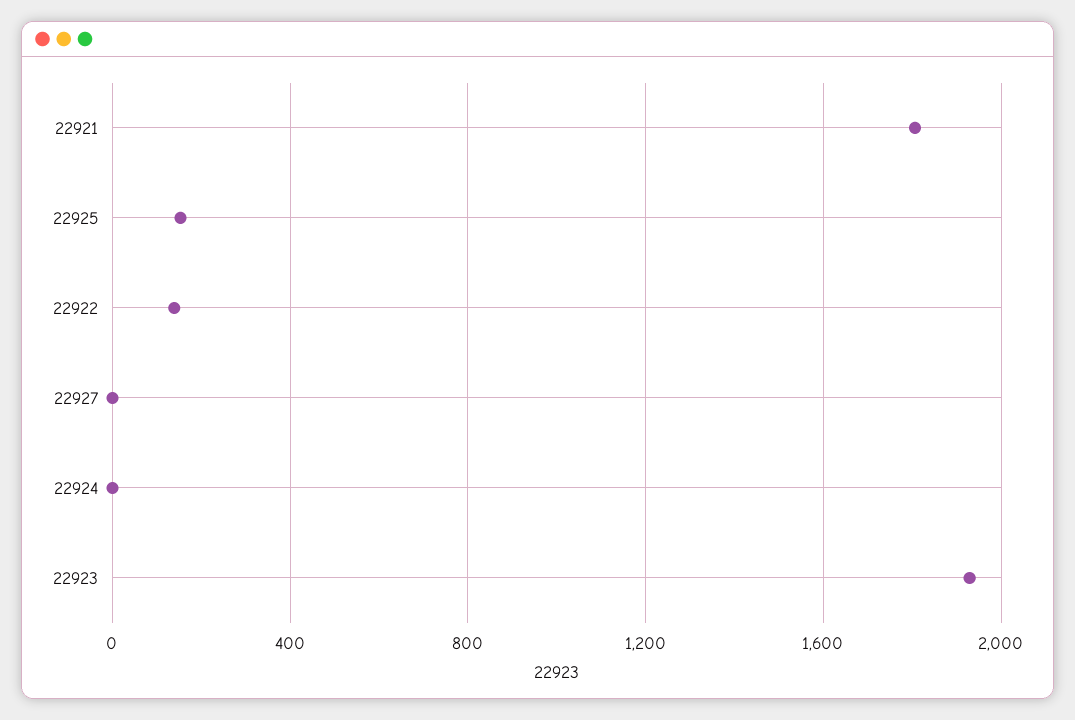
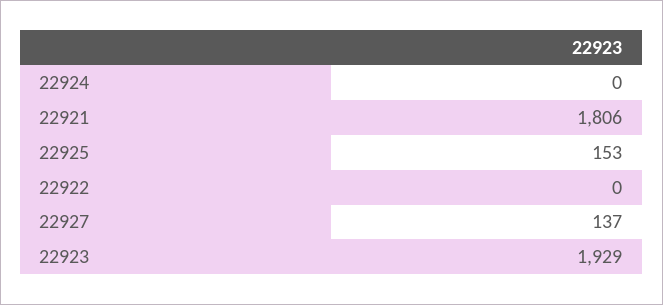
  {
    "22921": 1806,
    "22925": 153,
-   "22922": 150,
+   "22922": 0,
-   "22927": 0,
+   "22927": 137,
    "22924": 0,
    "22923": 1929
  }

